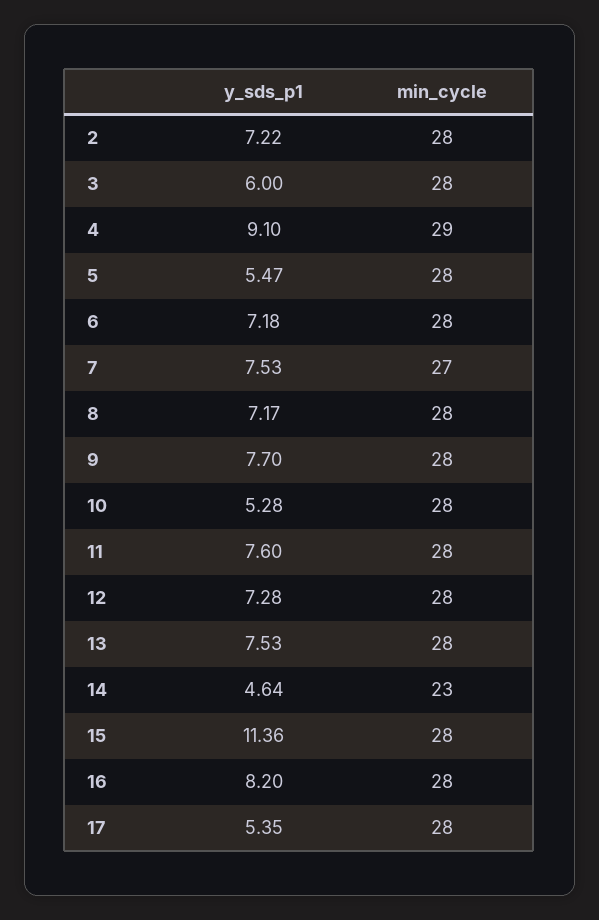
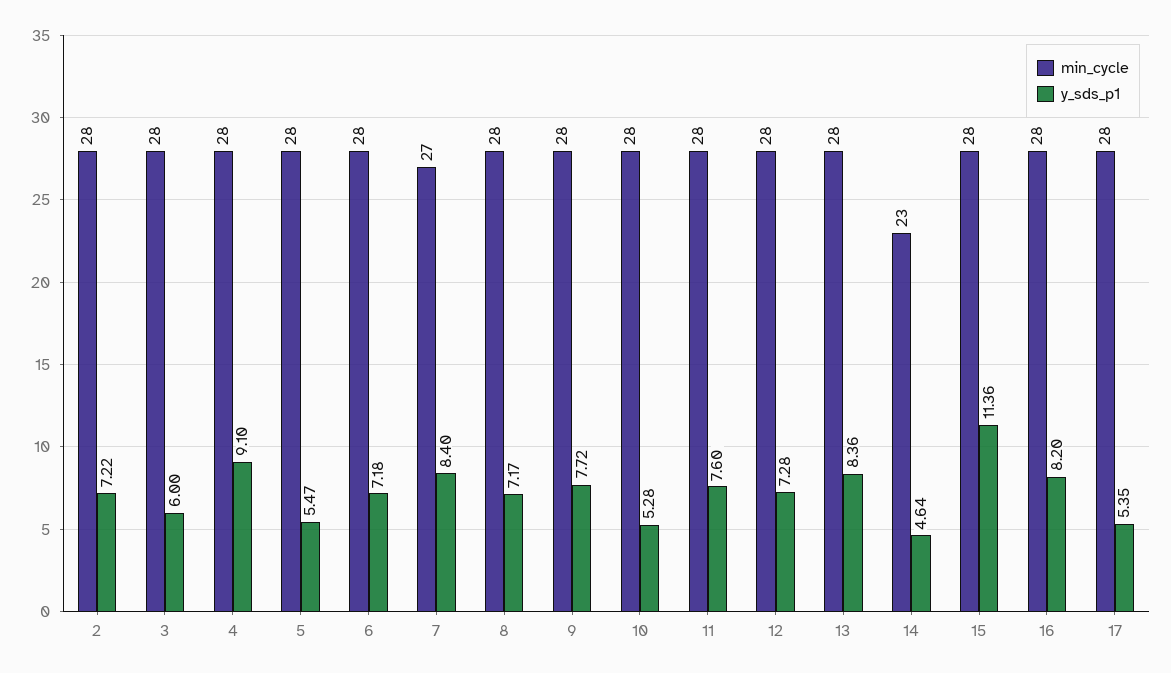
  {
    "y_sds_p1": {
      "2": 7.22,
      "3": 6,
      "4": 9.1,
      "5": 5.47,
      "6": 7.18,
-     "7": 7.53,
+     "7": 8.4,
      "8": 7.17,
-     "9": 7.7,
+     "9": 7.72,
      "10": 5.28,
      "11": 7.6,
      "12": 7.28,
-     "13": 7.53,
+     "13": 8.36,
      "14": 4.64,
      "15": 11.36,
      "16": 8.2,
      "17": 5.35
    },
    "min_cycle": {
      "2": 28,
      "3": 28,
-     "4": 29,
+     "4": 28,
      "5": 28,
      "6": 28,
      "7": 27,
      "8": 28,
      "9": 28,
      "10": 28,
      "11": 28,
      "12": 28,
      "13": 28,
      "14": 23,
      "15": 28,
      "16": 28,
      "17": 28
    }
  }

